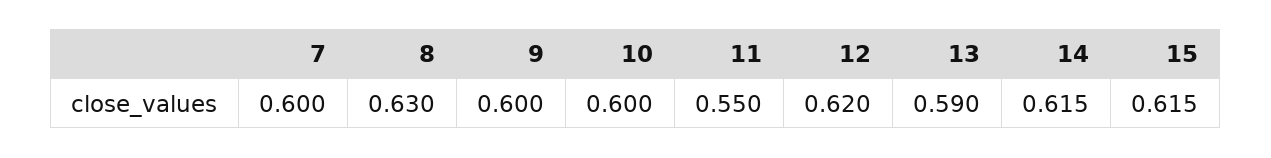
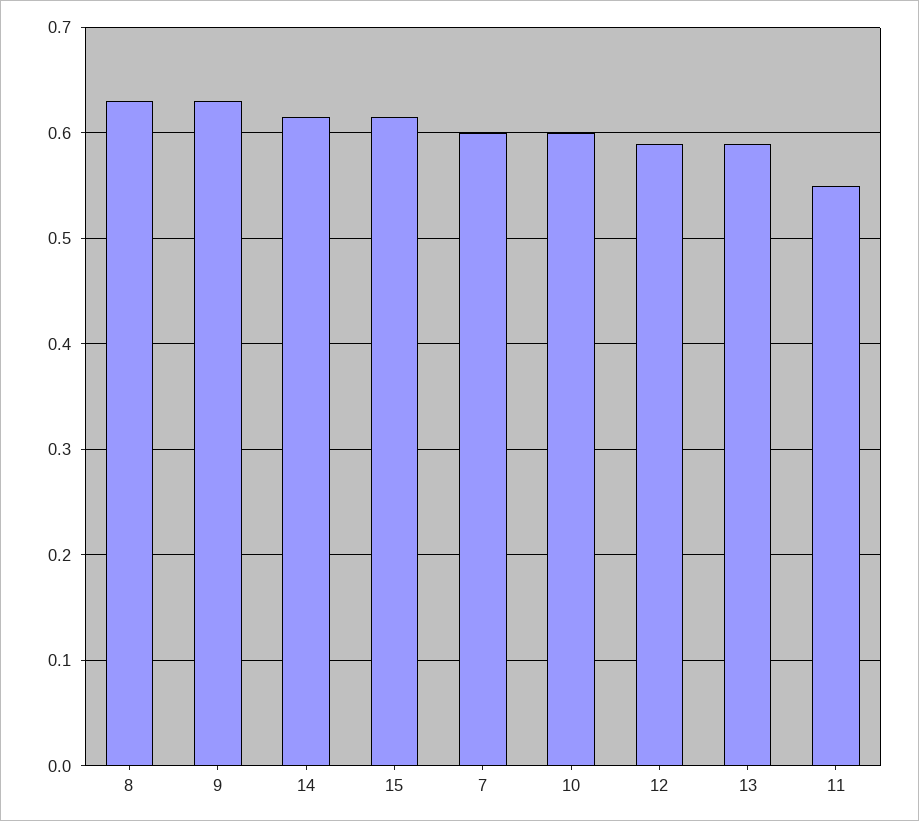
  {
    "7": 0.6,
    "8": 0.63,
-   "9": 0.6,
+   "9": 0.63,
    "10": 0.6,
    "11": 0.55,
-   "12": 0.62,
+   "12": 0.59,
    "13": 0.59,
    "14": 0.615,
    "15": 0.615
  }

